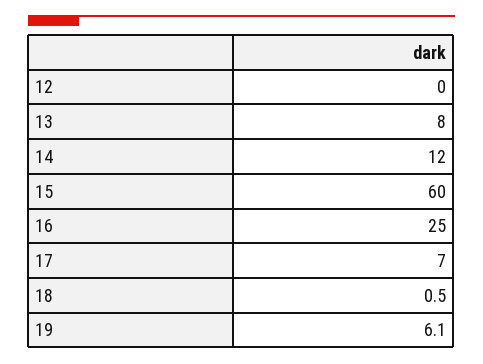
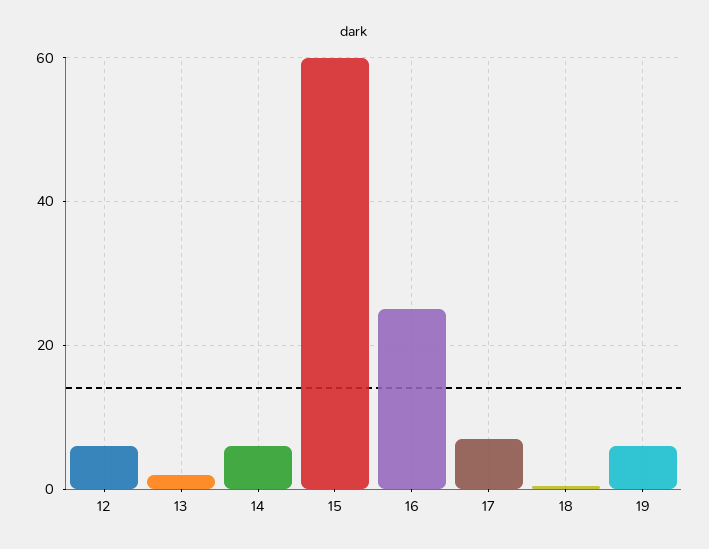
  {
-   "12": 0,
+   "12": 6,
-   "13": 8,
+   "13": 2,
-   "14": 12,
+   "14": 6,
    "15": 60,
    "16": 25,
    "17": 7,
    "18": 0.5,
    "19": 6.1
  }

